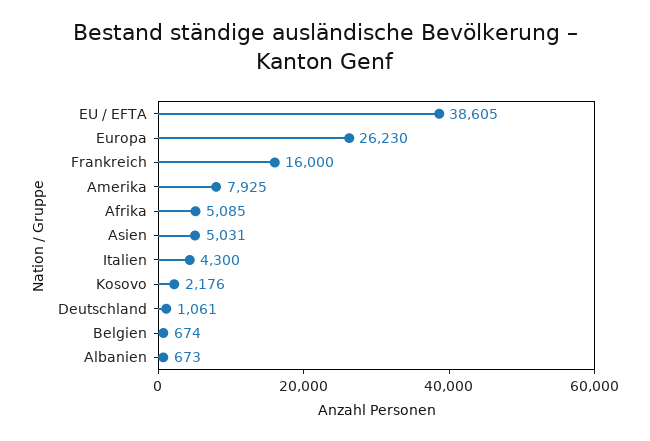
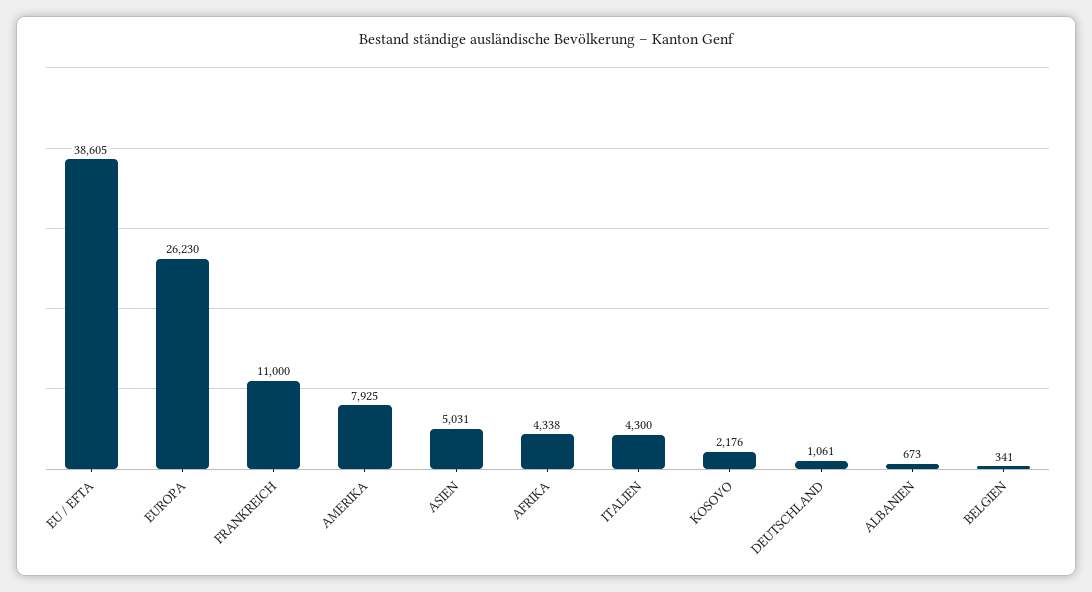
  {
    "EU / EFTA": 38605,
    "Europa": 26230,
-   "Frankreich": 16000,
+   "Frankreich": 11000,
    "Amerika": 7925,
-   "Afrika": 5085,
+   "Afrika": 4338,
    "Asien": 5031,
    "Italien": 4300,
    "Kosovo": 2176,
    "Deutschland": 1061,
-   "Belgien": 674,
+   "Belgien": 341,
    "Albanien": 673
  }

